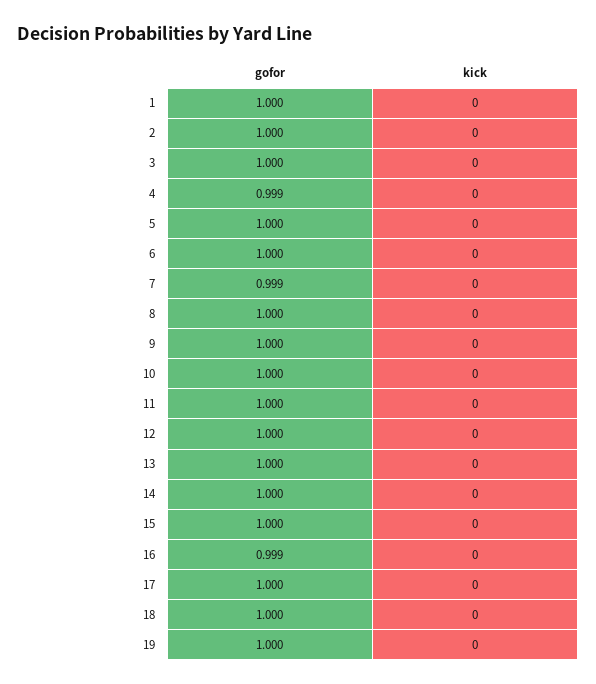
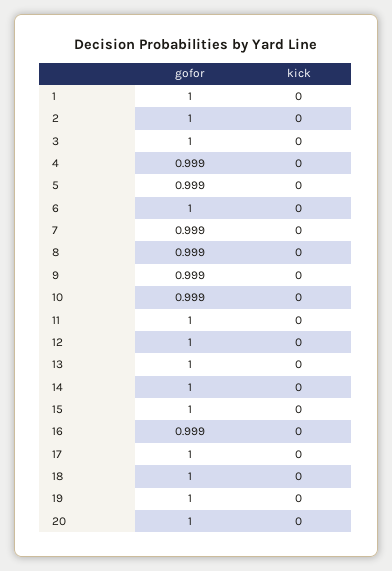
  {
    "gofor": {
      "1": 1,
      "2": 1,
      "3": 1,
      "4": 0.999,
-     "5": 1,
+     "5": 0.999,
      "6": 1,
      "7": 0.999,
-     "8": 1,
+     "8": 0.999,
-     "9": 1,
+     "9": 0.999,
-     "10": 1,
+     "10": 0.999,
      "11": 1,
      "12": 1,
      "13": 1,
      "14": 1,
      "15": 1,
      "16": 0.999,
      "17": 1,
      "18": 1,
-     "19": 1
+     "19": 1,
+     "20": 1
    },
    "kick": {
      "1": 0,
      "2": 0,
      "3": 0,
      "4": 0,
      "5": 0,
      "6": 0,
      "7": 0,
      "8": 0,
      "9": 0,
      "10": 0,
      "11": 0,
      "12": 0,
      "13": 0,
      "14": 0,
      "15": 0,
      "16": 0,
      "17": 0,
      "18": 0,
-     "19": 0
+     "19": 0,
+     "20": 0
    }
  }

